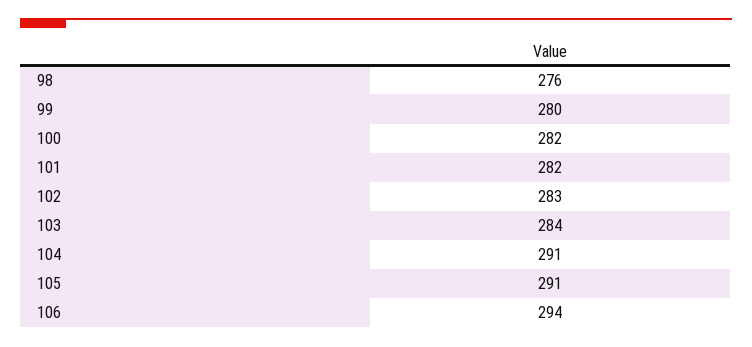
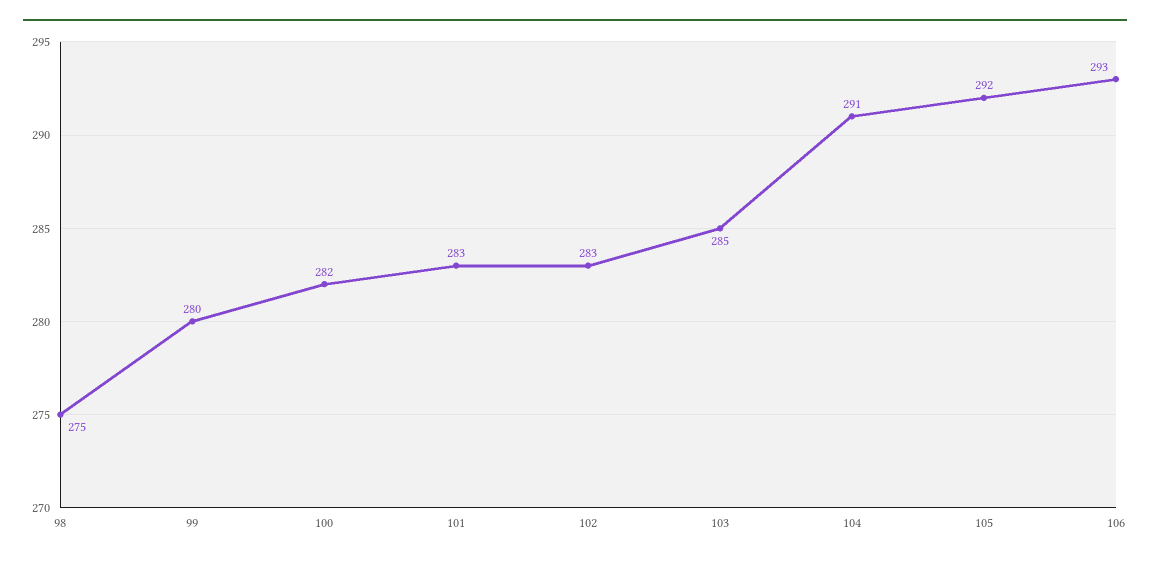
  {
-   "98": 276,
+   "98": 275,
    "99": 280,
    "100": 282,
-   "101": 282,
+   "101": 283,
    "102": 283,
-   "103": 284,
+   "103": 285,
    "104": 291,
-   "105": 291,
+   "105": 292,
-   "106": 294
+   "106": 293
  }

